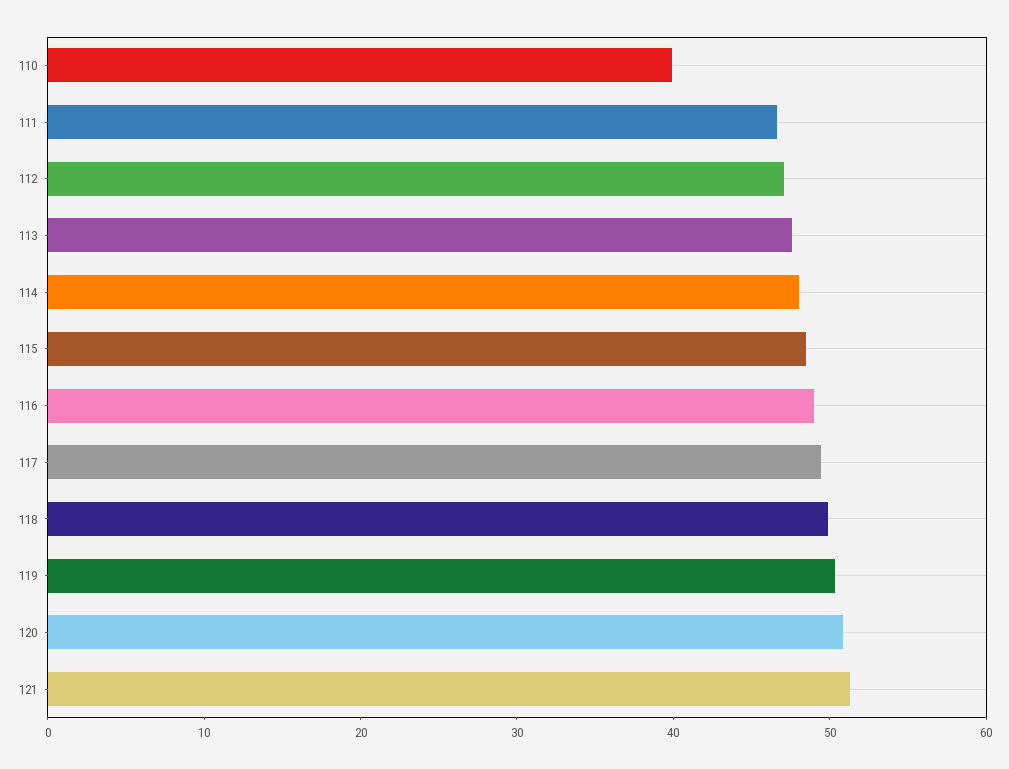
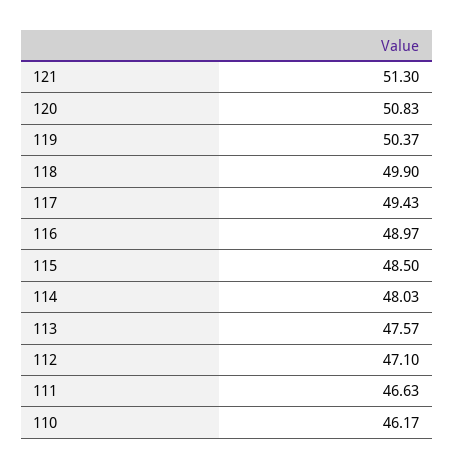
  {
-   "110": 40,
+   "110": 46.17,
    "111": 46.63,
    "112": 47.1,
    "113": 47.57,
    "114": 48.03,
    "115": 48.5,
    "116": 48.97,
    "117": 49.43,
    "118": 49.9,
    "119": 50.37,
    "120": 50.83,
    "121": 51.3
  }

